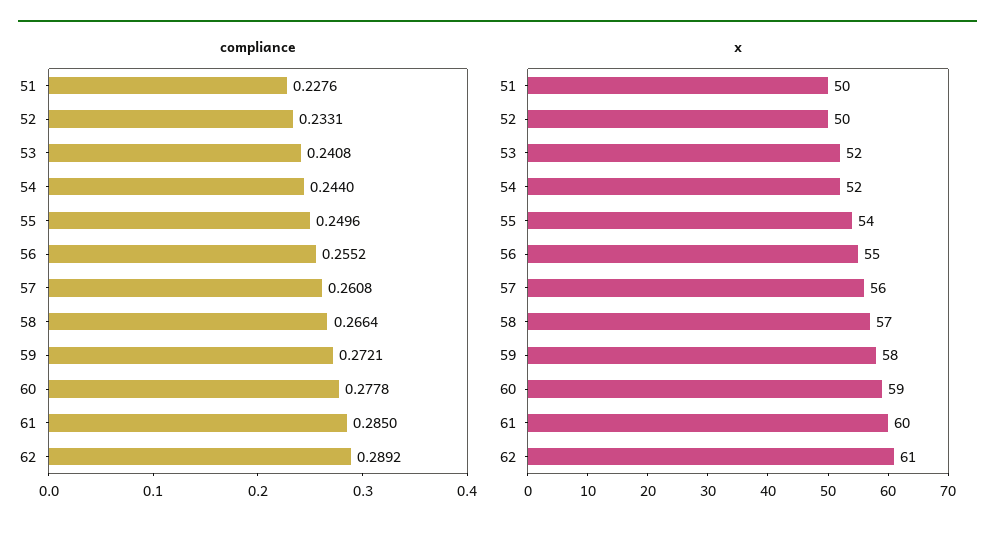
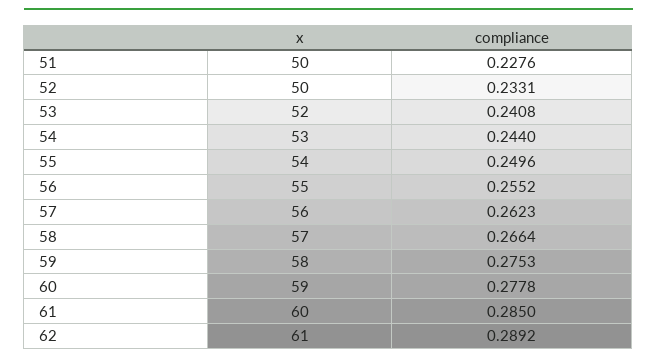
  {
    "compliance": {
      "51": 0.2276,
      "52": 0.2331,
      "53": 0.2408,
      "54": 0.244,
      "55": 0.2496,
      "56": 0.2552,
-     "57": 0.2608,
+     "57": 0.2623,
      "58": 0.2664,
-     "59": 0.2721,
+     "59": 0.2753,
      "60": 0.2778,
      "61": 0.285,
      "62": 0.2892
    },
    "x": {
      "51": 50,
      "52": 50,
      "53": 52,
-     "54": 52,
+     "54": 53,
      "55": 54,
      "56": 55,
      "57": 56,
      "58": 57,
      "59": 58,
      "60": 59,
      "61": 60,
      "62": 61
    }
  }

